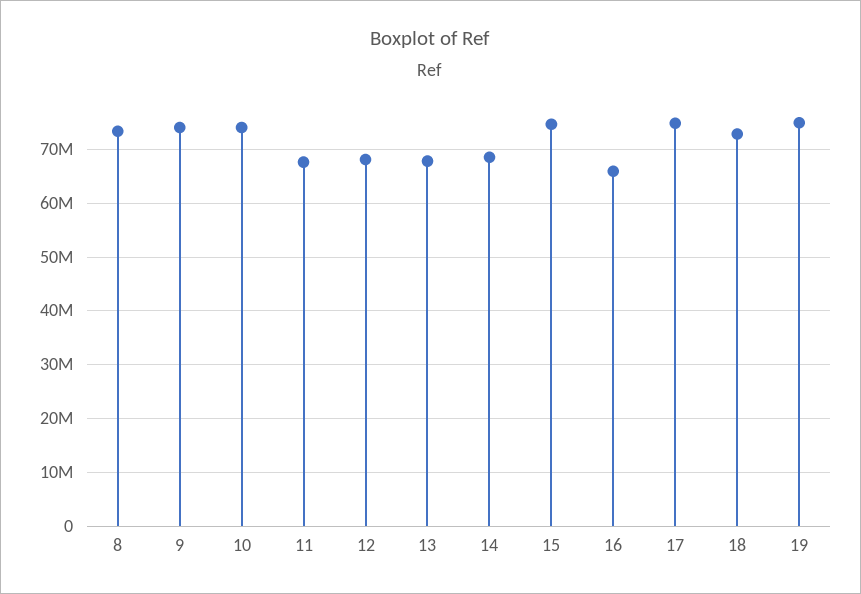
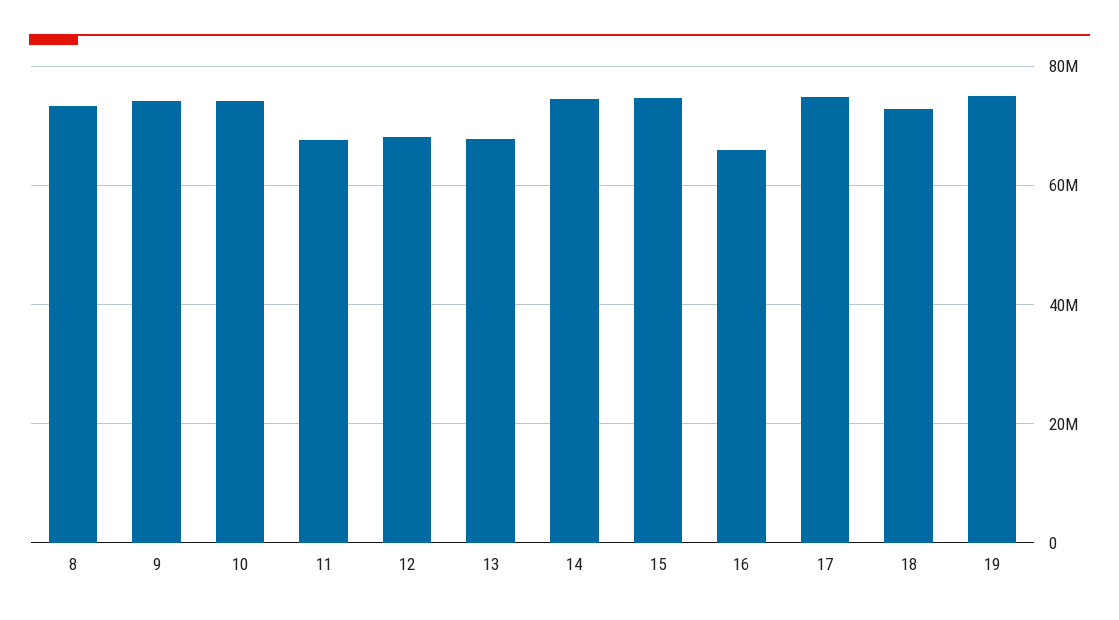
  {
    "8": 74000000,
    "9": 74000000,
    "10": 74000000,
    "11": 68000000,
    "12": 68000000,
    "13": 68000000,
-   "14": 68000000,
+   "14": 74000000,
    "15": 74000000,
    "16": 66000000,
    "17": 74000000,
    "18": 72000000,
    "19": 74000000
  }

